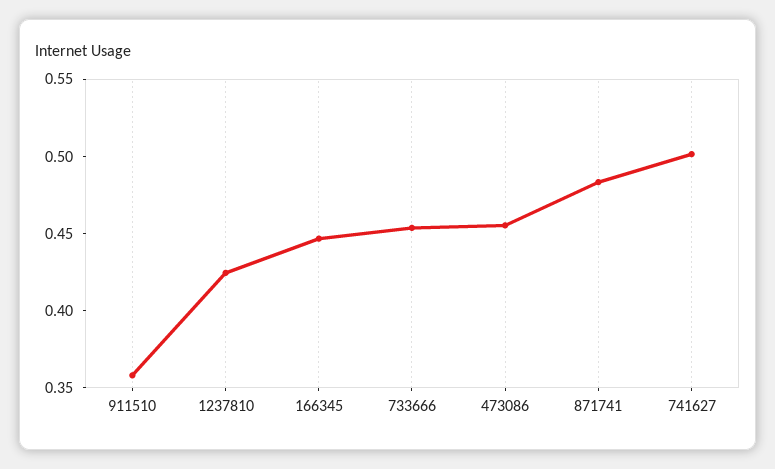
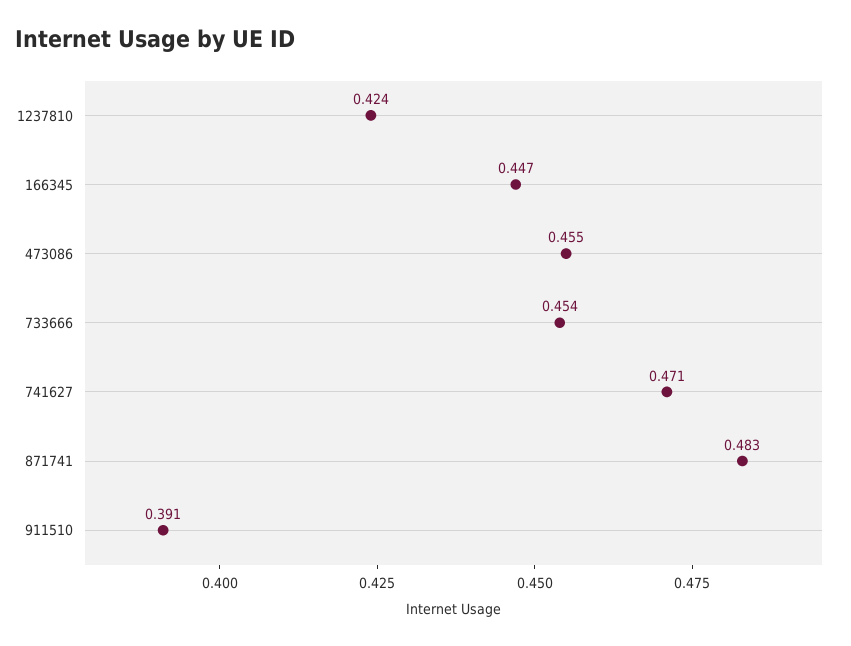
  {
-   "911510": 0.36,
+   "911510": 0.391,
    "1237810": 0.424,
    "166345": 0.447,
    "733666": 0.454,
    "473086": 0.455,
    "871741": 0.483,
-   "741627": 0.5
+   "741627": 0.471
  }

